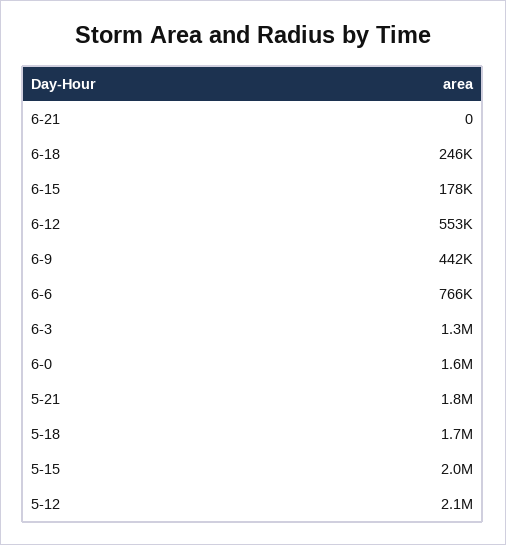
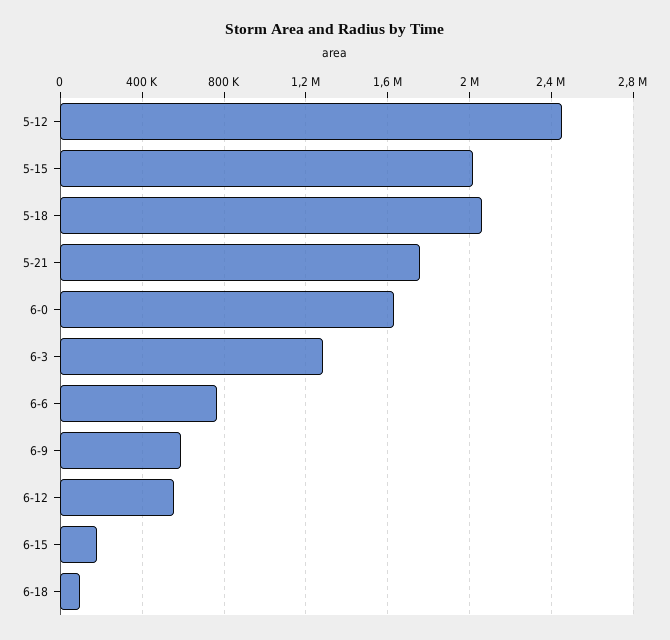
  {
-   "6-21": 0,
-   "6-18": 246000,
+   "6-18": 100000,
    "6-15": 178000,
    "6-12": 553000,
-   "6-9": 442000,
+   "6-9": 600000,
    "6-6": 766000,
    "6-3": 1300000,
    "6-0": 1600000,
    "5-21": 1800000,
-   "5-18": 1700000,
+   "5-18": 2050000,
    "5-15": 2000000,
-   "5-12": 2100000
+   "5-12": 2450000
  }

